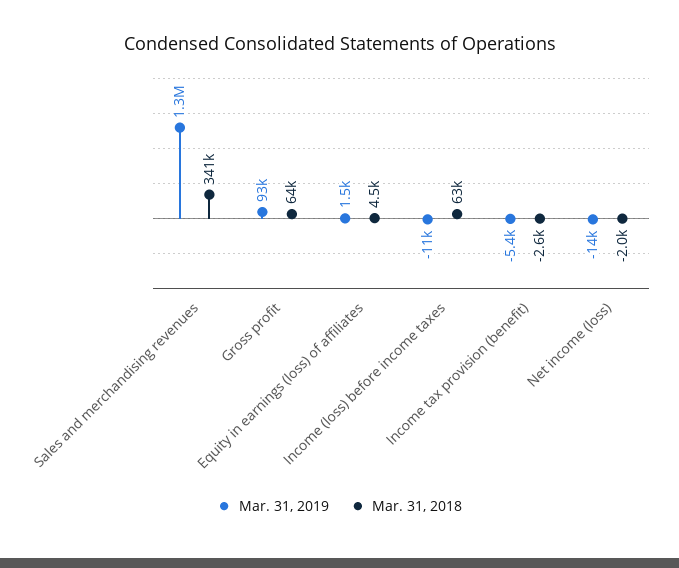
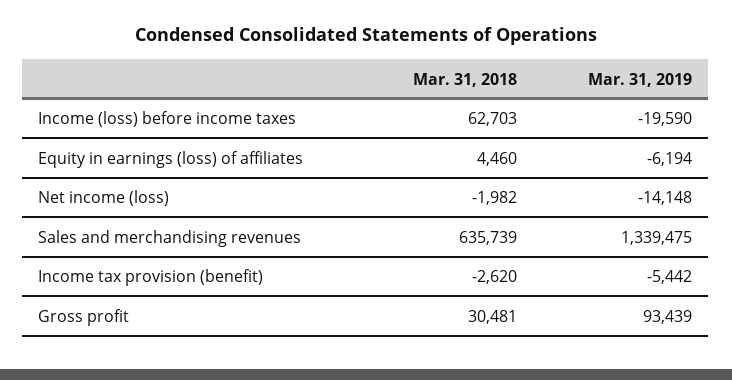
  {
    "Mar. 31, 2019": {
      "Sales and merchandising revenues": 1339475,
      "Gross profit": 93439,
-     "Equity in earnings (loss) of affiliates": 1500,
+     "Equity in earnings (loss) of affiliates": -6194,
-     "Income (loss) before income taxes": -11000,
+     "Income (loss) before income taxes": -19590,
      "Income tax provision (benefit)": -5442,
      "Net income (loss)": -14148
    },
    "Mar. 31, 2018": {
-     "Sales and merchandising revenues": 341000,
+     "Sales and merchandising revenues": 635739,
-     "Gross profit": 64000,
+     "Gross profit": 30481,
      "Equity in earnings (loss) of affiliates": 4460,
      "Income (loss) before income taxes": 62703,
      "Income tax provision (benefit)": -2620,
      "Net income (loss)": -1982
    }
  }

